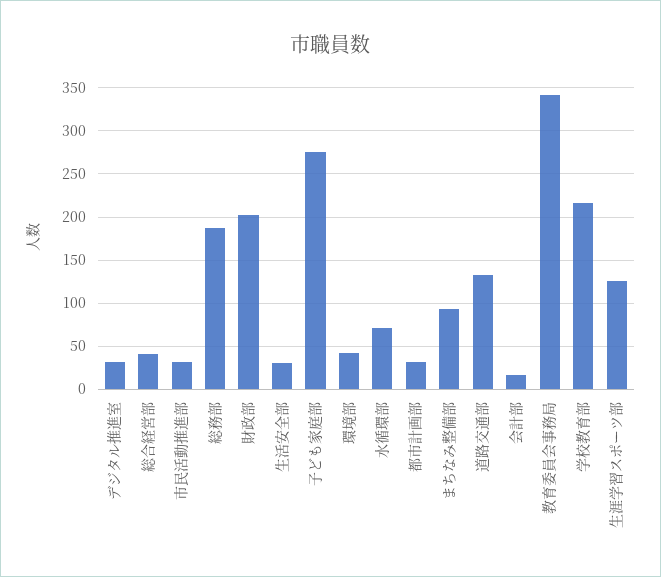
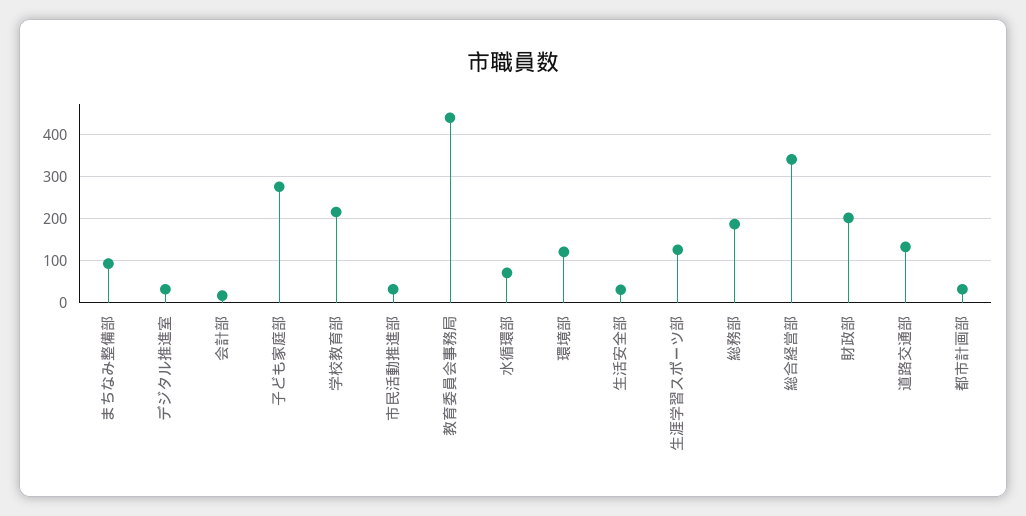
  {
    "デジタル推進室": 30,
-   "総合経営部": 40,
+   "総合経営部": 340,
    "市民活動推進部": 30,
    "総務部": 190,
    "財政部": 200,
    "生活安全部": 30,
    "子ども家庭部": 280,
-   "環境部": 40,
+   "環境部": 120,
    "水循環部": 70,
    "都市計画部": 30,
    "まちなみ整備部": 90,
    "道路交通部": 130,
    "会計部": 20,
-   "教育委員会事務局": 340,
+   "教育委員会事務局": 440,
    "学校教育部": 220,
    "生涯学習スポーツ部": 130
  }

